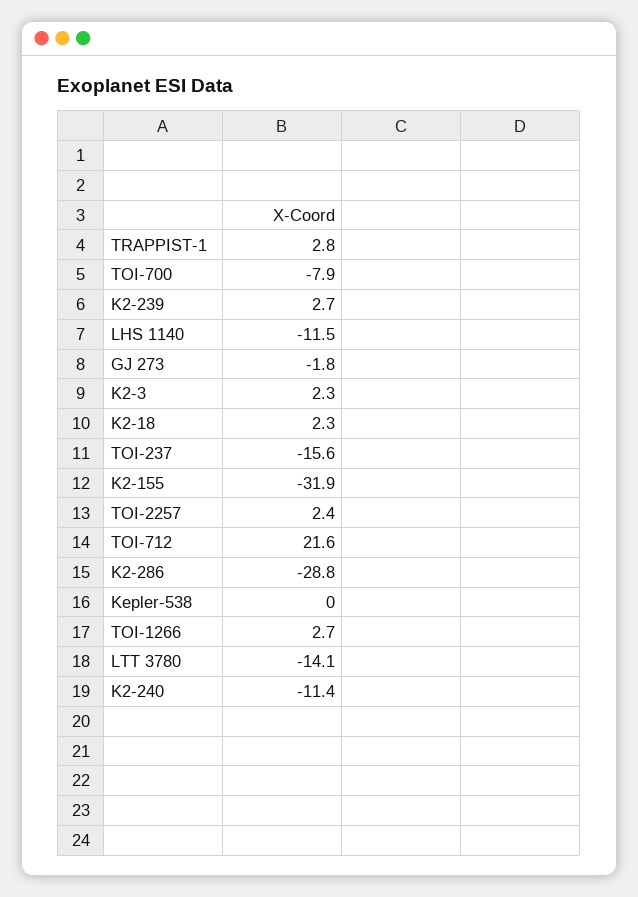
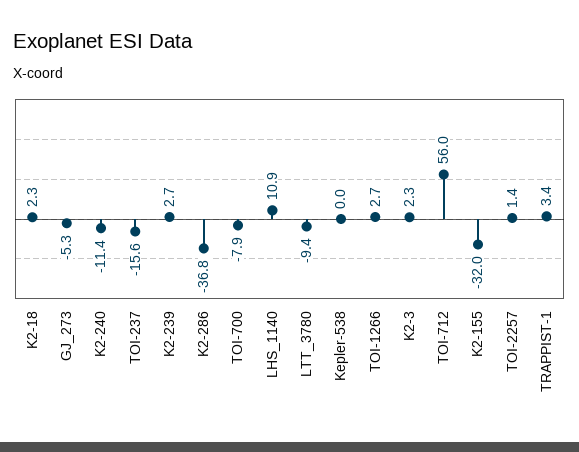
  {
-   "TRAPPIST-1": 2.8,
+   "TRAPPIST-1": 3.4,
    "TOI-700": -7.9,
    "K2-239": 2.7,
-   "LHS 1140": -11.5,
+   "LHS 1140": 10.9,
-   "GJ 273": -1.8,
+   "GJ 273": -5.3,
    "K2-3": 2.3,
    "K2-18": 2.3,
    "TOI-237": -15.6,
-   "K2-155": -31.9,
+   "K2-155": -32,
-   "TOI-2257": 2.4,
+   "TOI-2257": 1.4,
-   "TOI-712": 21.6,
+   "TOI-712": 56,
-   "K2-286": -28.8,
+   "K2-286": -36.8,
    "Kepler-538": 0,
    "TOI-1266": 2.7,
-   "LTT 3780": -14.1,
+   "LTT 3780": -9.4,
    "K2-240": -11.4
  }

